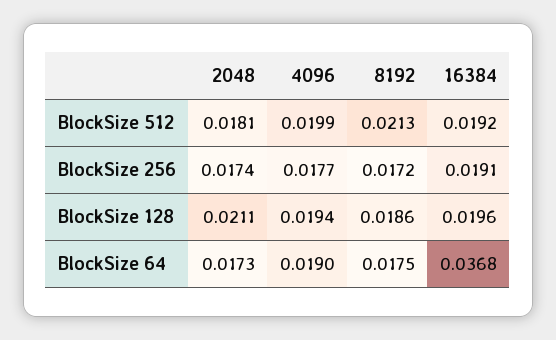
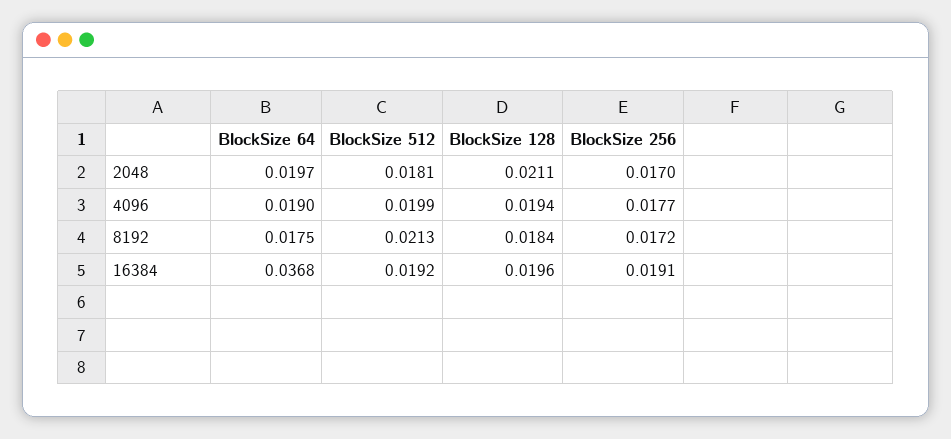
  {
    "2048": {
      "BlockSize 512": 0.0181,
-     "BlockSize 256": 0.0174,
+     "BlockSize 256": 0.017,
      "BlockSize 128": 0.0211,
-     "BlockSize 64": 0.0173
+     "BlockSize 64": 0.0197
    },
    "4096": {
      "BlockSize 512": 0.0199,
      "BlockSize 256": 0.0177,
      "BlockSize 128": 0.0194,
      "BlockSize 64": 0.019
    },
    "8192": {
      "BlockSize 512": 0.0213,
      "BlockSize 256": 0.0172,
-     "BlockSize 128": 0.0186,
+     "BlockSize 128": 0.0184,
      "BlockSize 64": 0.0175
    },
    "16384": {
      "BlockSize 512": 0.0192,
      "BlockSize 256": 0.0191,
      "BlockSize 128": 0.0196,
      "BlockSize 64": 0.0368
    }
  }

